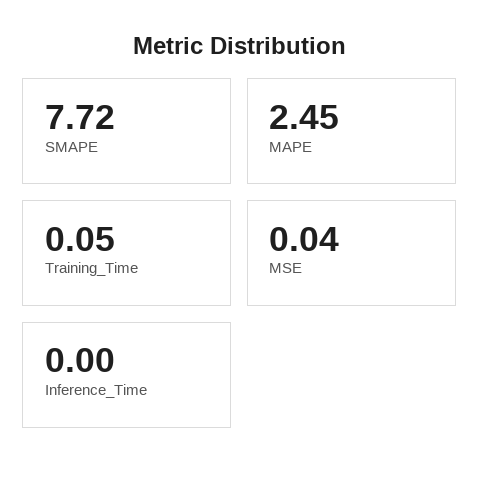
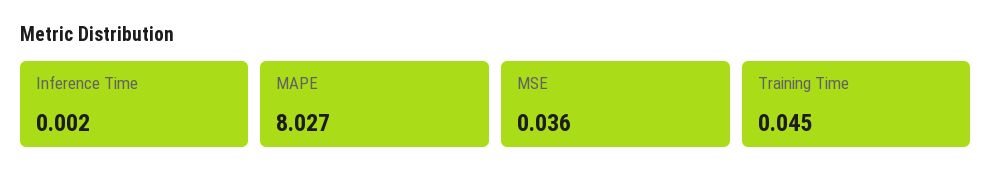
  {
-   "SMAPE": 7.72,
-   "MAPE": 2.45,
+   "MAPE": 8.027,
    "Training_Time": 0.045,
    "MSE": 0.036,
    "Inference_Time": 0.002
  }

